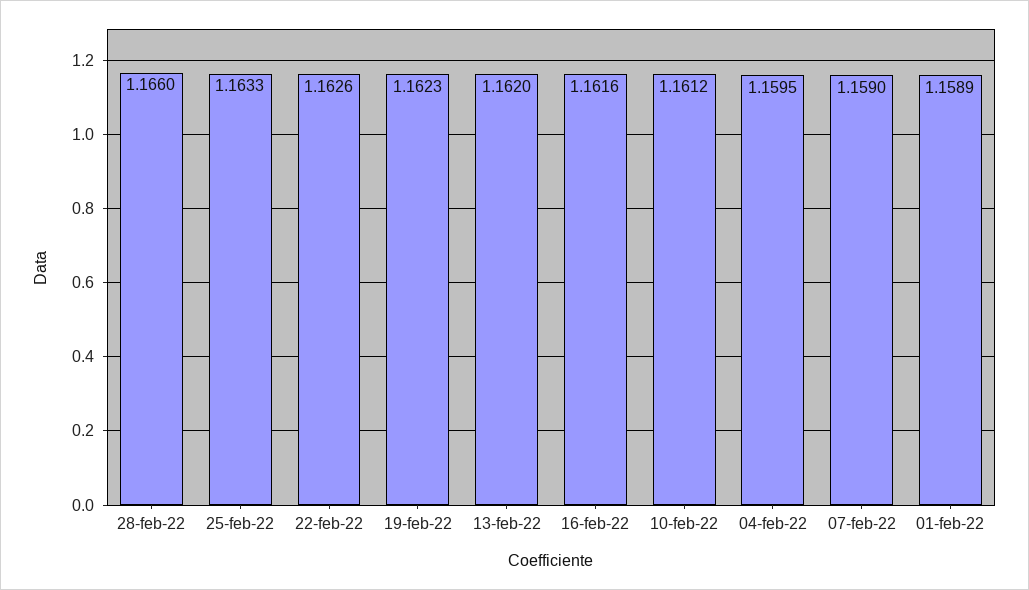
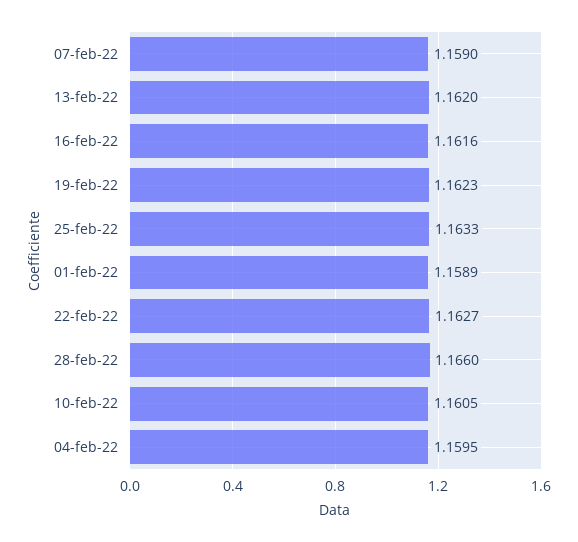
  {
    "28-feb-22": 1.166,
    "25-feb-22": 1.1633,
-   "22-feb-22": 1.1626,
+   "22-feb-22": 1.1627,
    "19-feb-22": 1.1623,
    "13-feb-22": 1.162,
    "16-feb-22": 1.1616,
-   "10-feb-22": 1.1612,
+   "10-feb-22": 1.1605,
    "04-feb-22": 1.1595,
    "07-feb-22": 1.159,
    "01-feb-22": 1.1589
  }

